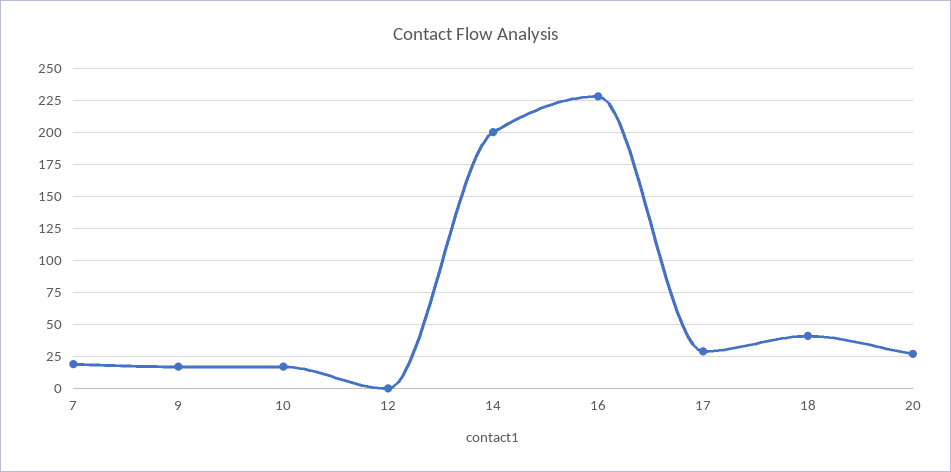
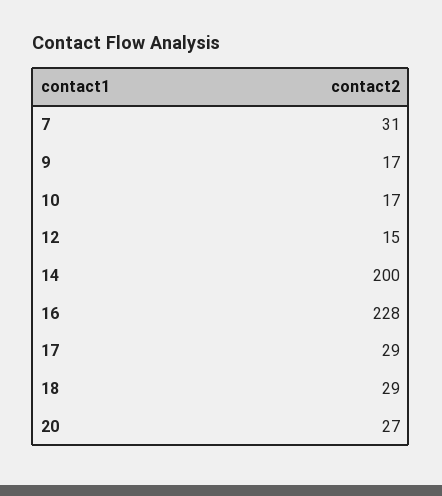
  {
-   "7": 20,
+   "7": 31,
    "9": 17,
    "10": 17,
-   "12": 0,
+   "12": 15,
    "14": 200,
    "16": 228,
    "17": 29,
-   "18": 40,
+   "18": 29,
    "20": 27
  }

